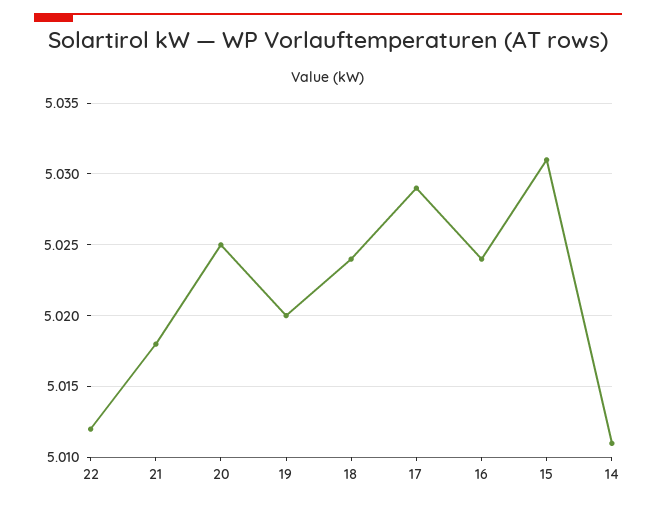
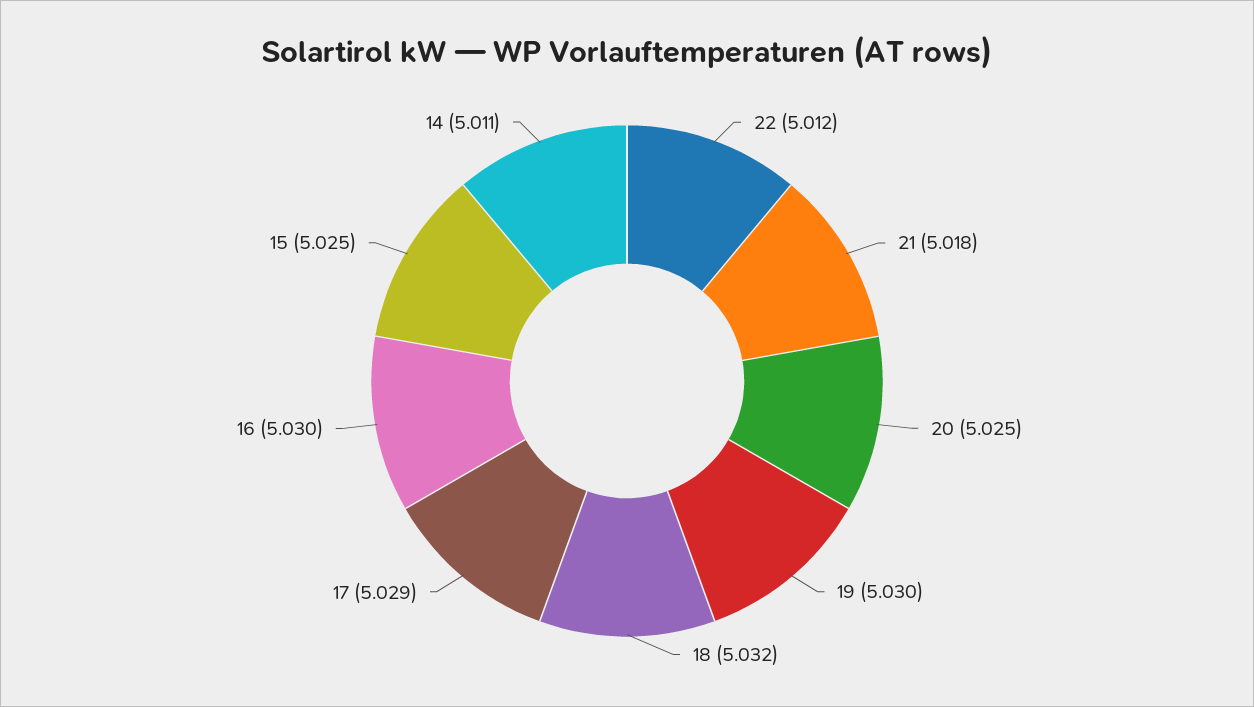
  {
    "22": 5.012,
    "21": 5.018,
    "20": 5.025,
-   "19": 5.02,
+   "19": 5.03,
-   "18": 5.024,
+   "18": 5.032,
    "17": 5.029,
-   "16": 5.024,
+   "16": 5.03,
-   "15": 5.031,
+   "15": 5.025,
    "14": 5.011
  }

